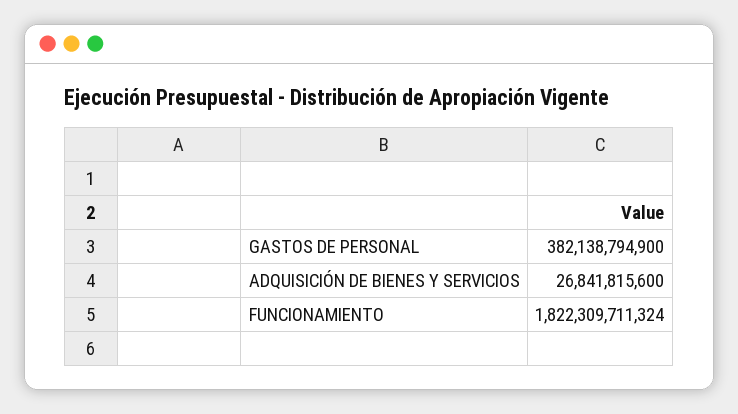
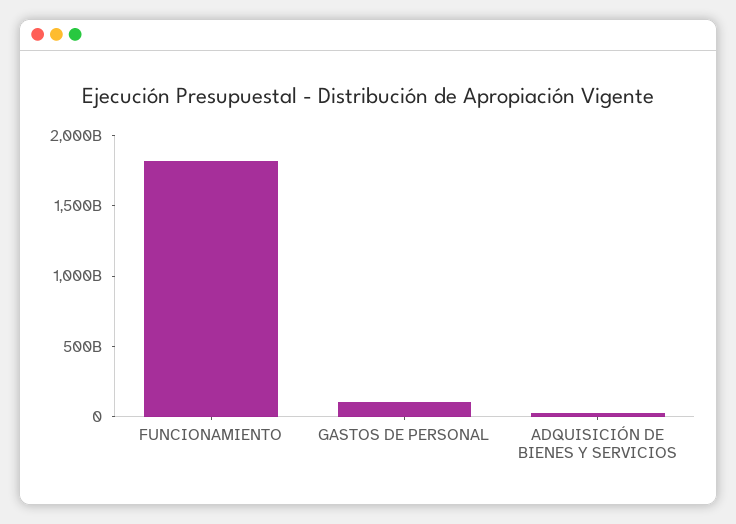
  {
-   "GASTOS DE PERSONAL": 382138794900,
+   "GASTOS DE PERSONAL": 100000000000,
    "ADQUISICIÓN DE BIENES Y SERVICIOS": 26841815600,
    "FUNCIONAMIENTO": 1822309711324
  }

